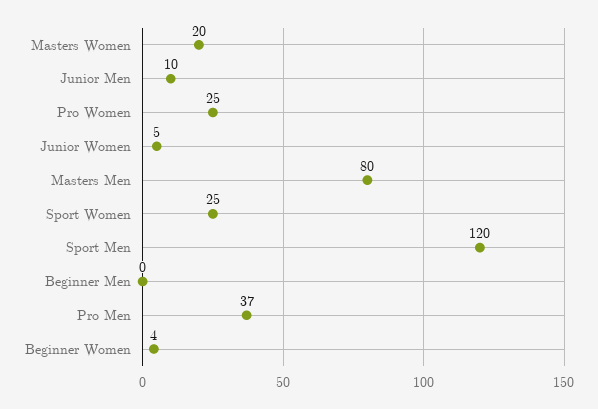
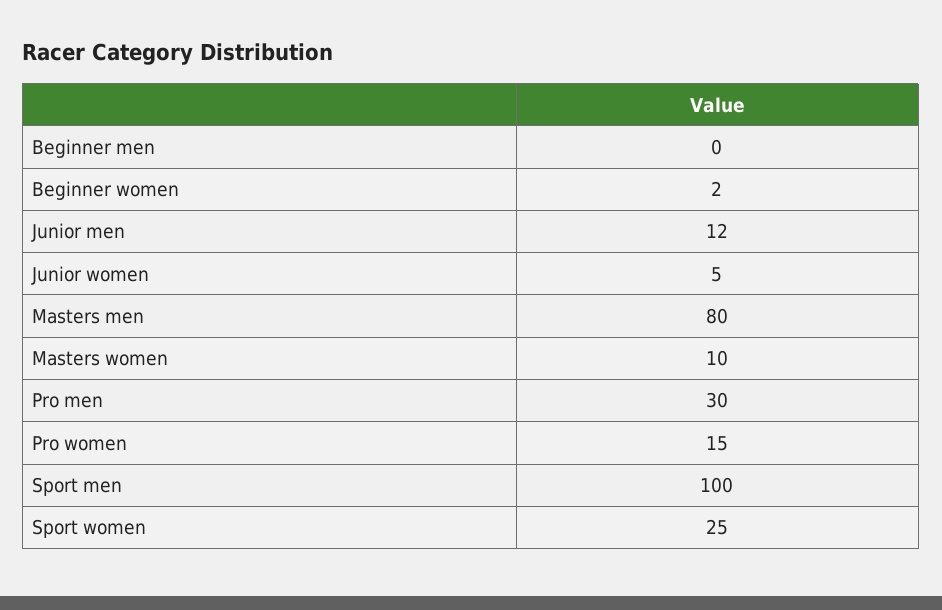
  {
-   "Masters Women": 20,
+   "Masters Women": 10,
-   "Junior Men": 10,
+   "Junior Men": 12,
-   "Pro Women": 25,
+   "Pro Women": 15,
    "Junior Women": 5,
    "Masters Men": 80,
    "Sport Women": 25,
-   "Sport Men": 120,
+   "Sport Men": 100,
    "Beginner Men": 0,
-   "Pro Men": 37,
+   "Pro Men": 30,
-   "Beginner Women": 4
+   "Beginner Women": 2
  }

